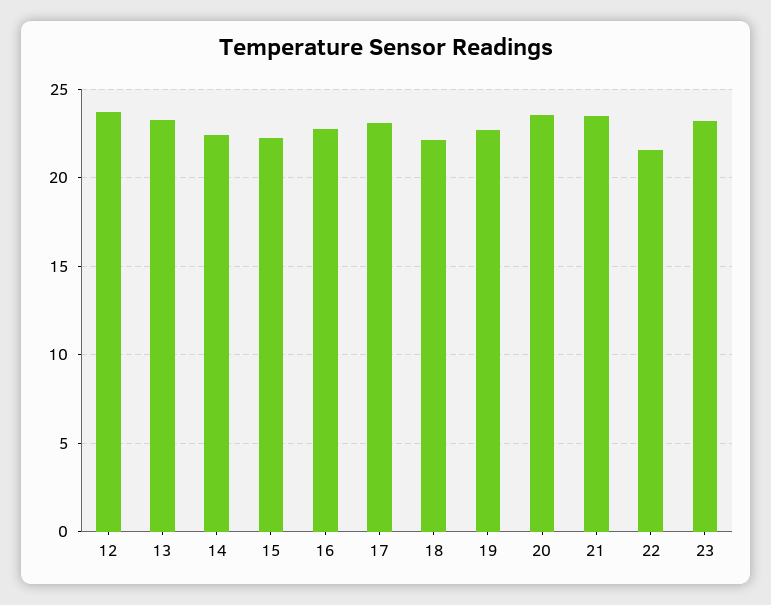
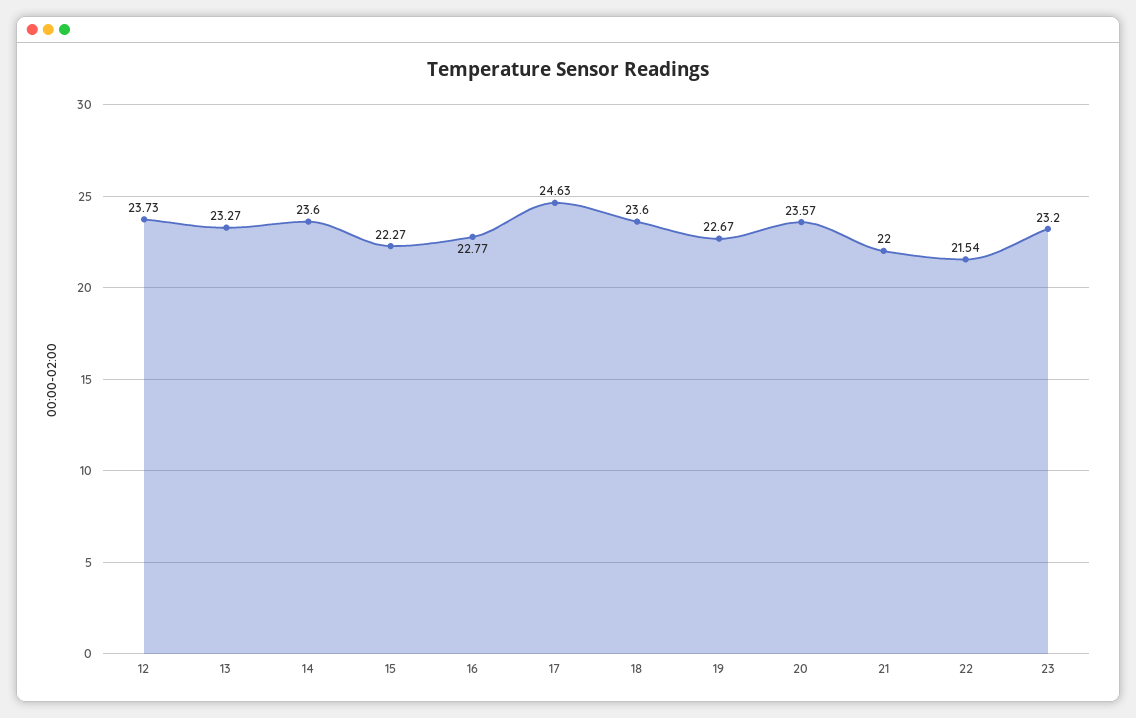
  {
    "12": 23.73,
    "13": 23.27,
-   "14": 22.5,
+   "14": 23.6,
    "15": 22.27,
    "16": 22.77,
-   "17": 23,
+   "17": 24.63,
-   "18": 22,
+   "18": 23.6,
    "19": 22.67,
    "20": 23.57,
-   "21": 23.5,
+   "21": 22,
    "22": 21.54,
    "23": 23.2
  }

